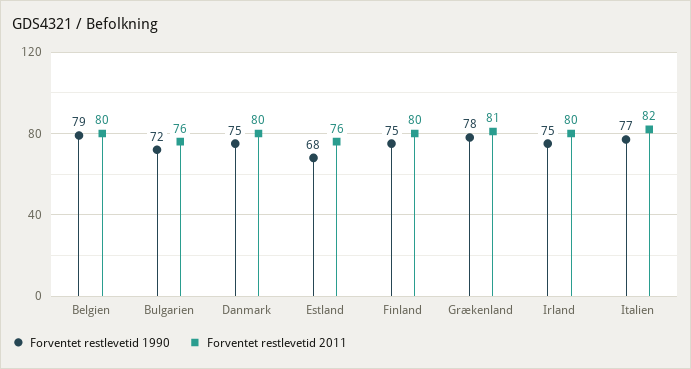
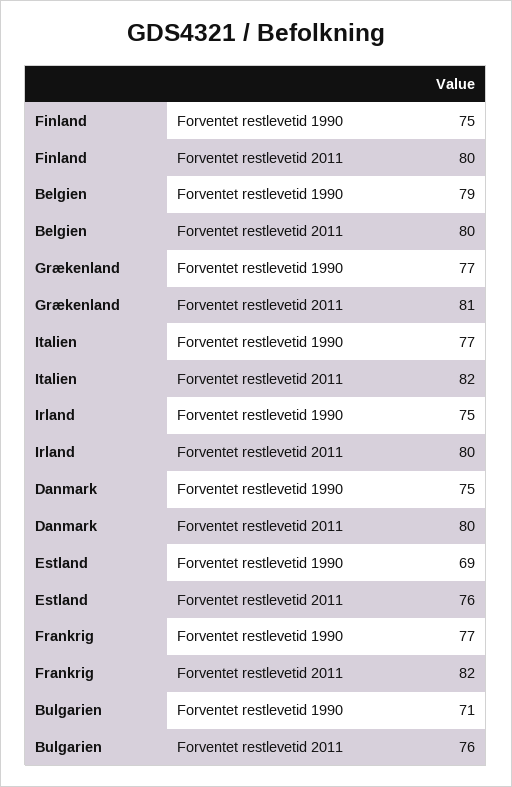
  {
    "Forventet restlevetid 1990": {
      "Belgien": 79,
-     "Bulgarien": 72,
+     "Bulgarien": 71,
      "Danmark": 75,
-     "Estland": 68,
+     "Estland": 69,
      "Finland": 75,
-     "Grækenland": 78,
+     "Grækenland": 77,
      "Irland": 75,
-     "Italien": 77
+     "Italien": 77,
+     "Frankrig": 77
    },
    "Forventet restlevetid 2011": {
      "Belgien": 80,
      "Bulgarien": 76,
      "Danmark": 80,
      "Estland": 76,
      "Finland": 80,
      "Grækenland": 81,
      "Irland": 80,
-     "Italien": 82
+     "Italien": 82,
+     "Frankrig": 82
    }
  }

